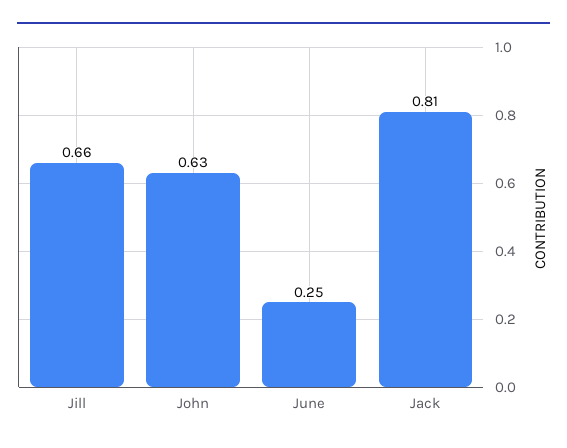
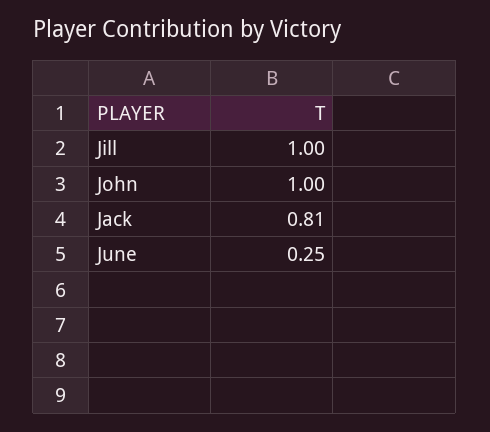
  {
-   "Jill": 0.66,
+   "Jill": 1,
-   "John": 0.63,
+   "John": 1,
    "June": 0.25,
    "Jack": 0.81
  }

